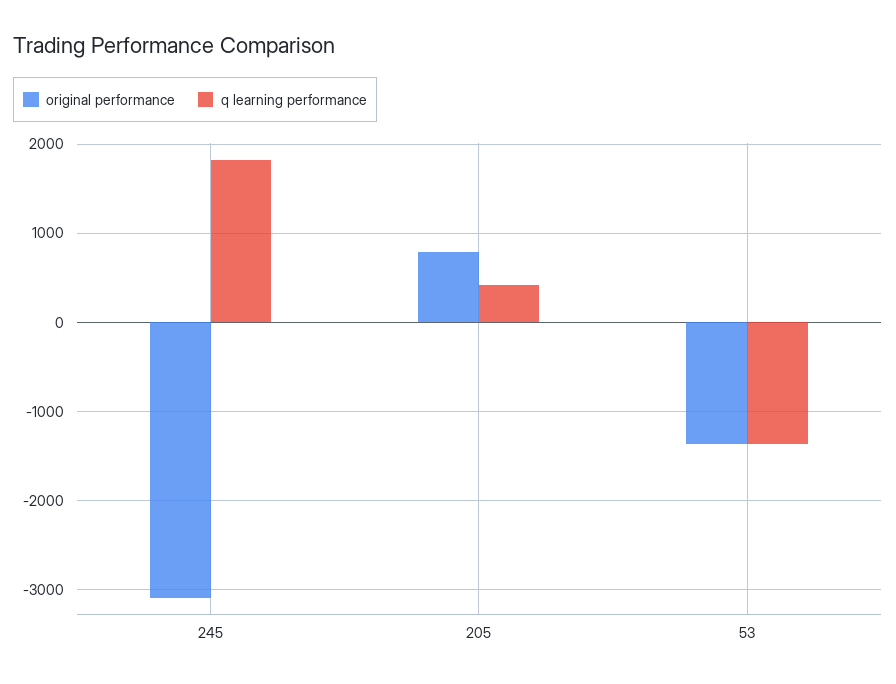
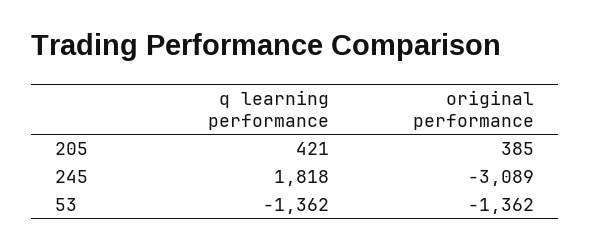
  {
    "original performance": {
      "245": -3089,
-     "205": 800,
+     "205": 385,
      "53": -1362
    },
    "q learning performance": {
      "245": 1818,
      "205": 421,
      "53": -1362
    }
  }

